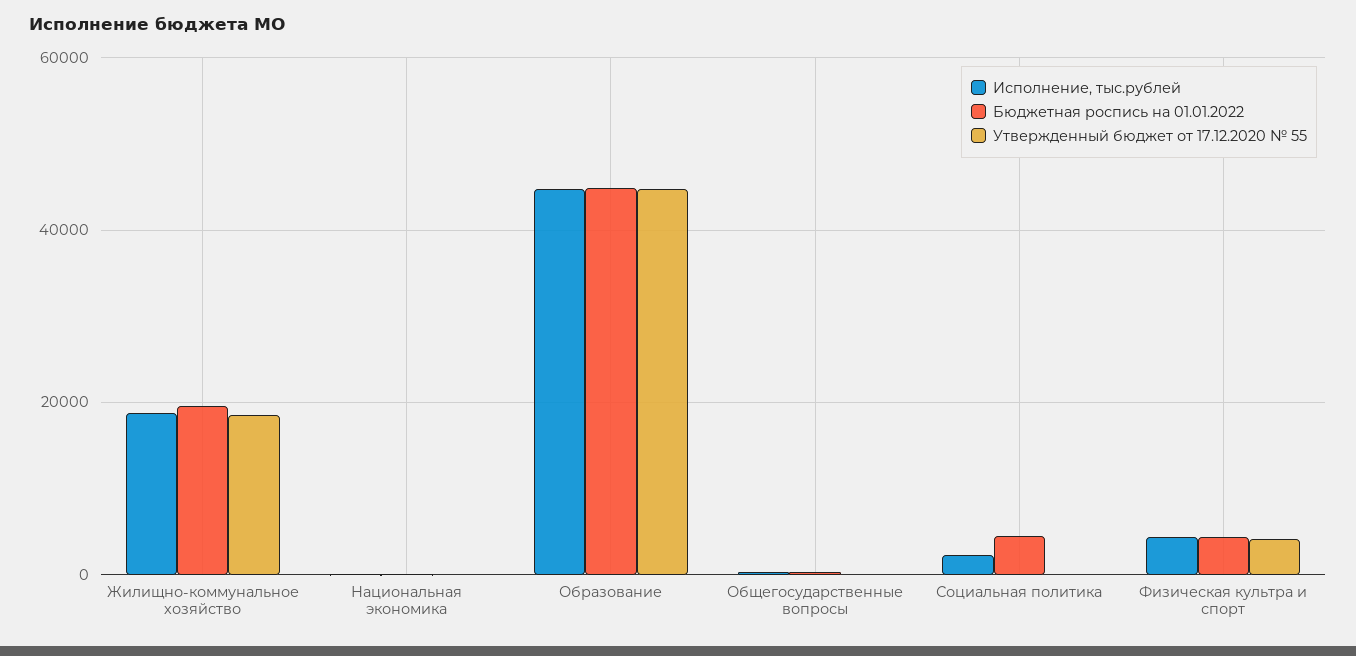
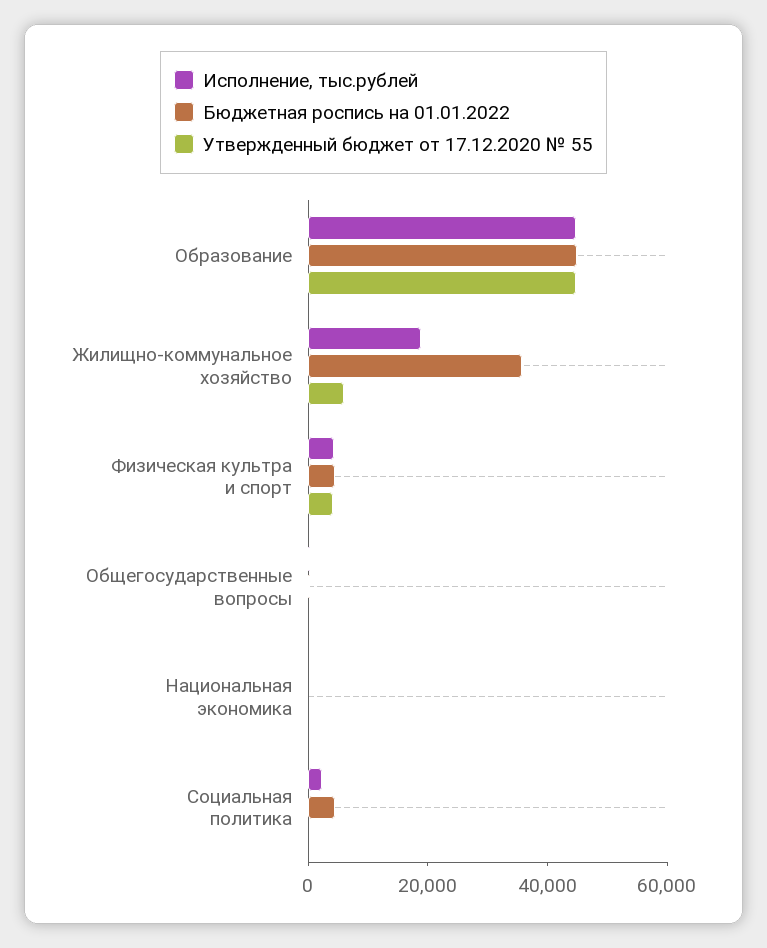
  {
    "Исполнение, тыс.рублей": {
      "Жилищно-коммунальное хозяйство": 18000,
      "Национальная экономика": 0,
      "Образование": 44000,
      "Общегосударственные вопросы": 0,
      "Социальная политика": 2000,
      "Физическая культра и спорт": 4000
    },
    "Бюджетная роспись на 01.01.2022": {
-     "Жилищно-коммунальное хозяйство": 20000,
+     "Жилищно-коммунальное хозяйство": 35000,
      "Национальная экономика": 0,
      "Образование": 44000,
      "Общегосударственные вопросы": 0,
      "Социальная политика": 4000,
      "Физическая культра и спорт": 4000
    },
    "Утвержденный бюджет от 17.12.2020 № 55": {
-     "Жилищно-коммунальное хозяйство": 18000,
+     "Жилищно-коммунальное хозяйство": 5000,
      "Национальная экономика": 0,
      "Образование": 44000,
      "Общегосударственные вопросы": 0,
      "Социальная политика": 0,
      "Физическая культра и спорт": 4000
    }
  }

